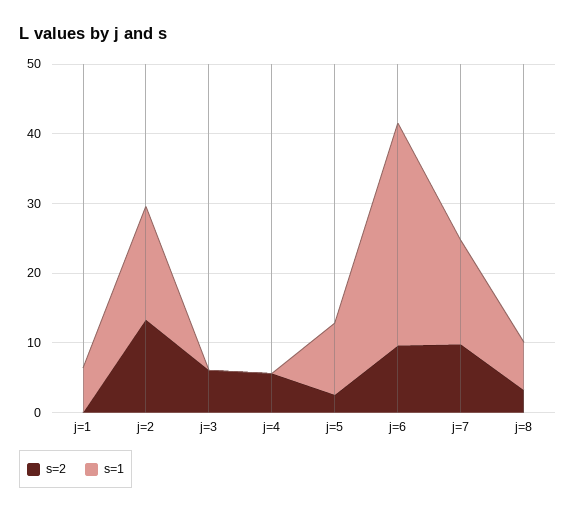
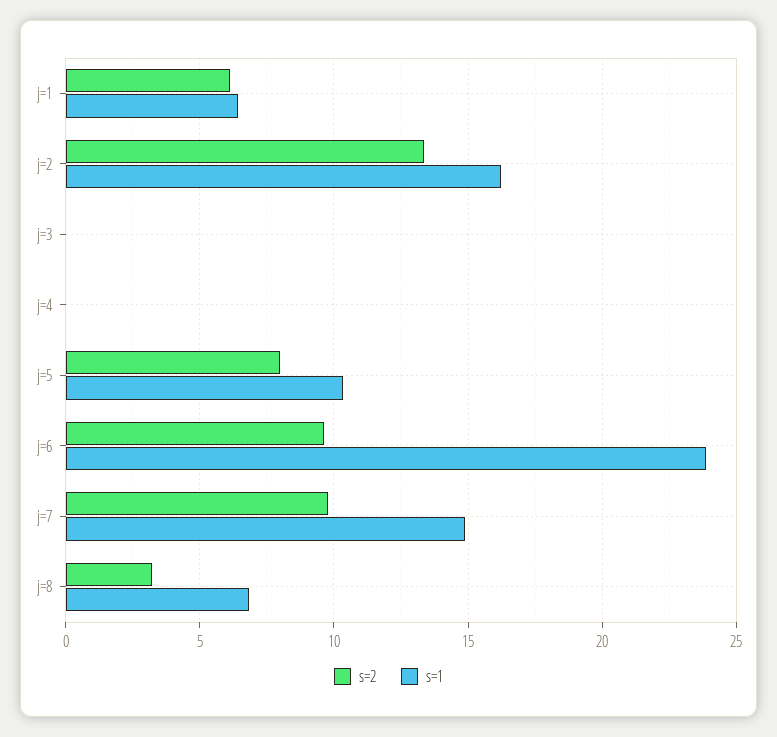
  {
    "s=2": {
-     "j=1": 0,
+     "j=1": 6,
      "j=2": 13.5,
-     "j=3": 6,
+     "j=3": 0,
-     "j=4": 6,
+     "j=4": 0,
-     "j=5": 2,
+     "j=5": 8,
      "j=6": 9.5,
      "j=7": 10,
      "j=8": 3
    },
    "s=1": {
      "j=1": 6.5,
      "j=2": 16,
      "j=3": 0,
      "j=4": 0,
      "j=5": 10.5,
-     "j=6": 32,
+     "j=6": 24,
      "j=7": 15,
      "j=8": 7
    }
  }

